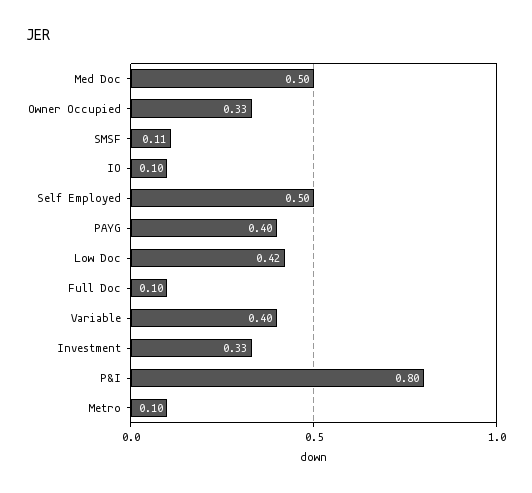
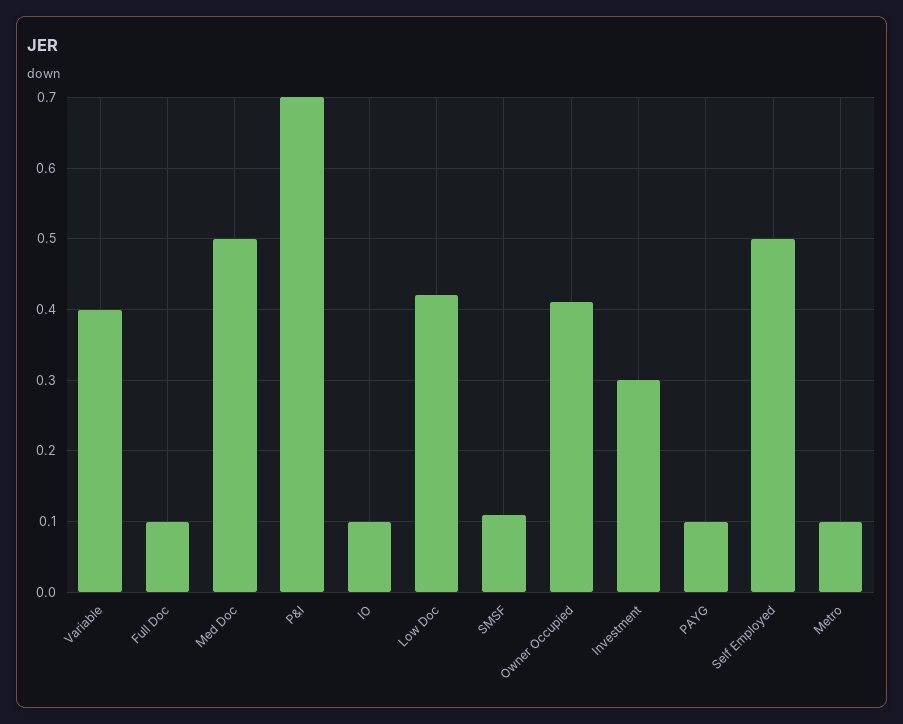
  {
    "Med Doc": 0.5,
-   "Owner Occupied": 0.33,
+   "Owner Occupied": 0.41,
    "SMSF": 0.11,
    "IO": 0.1,
    "Self Employed": 0.5,
-   "PAYG": 0.4,
+   "PAYG": 0.1,
    "Low Doc": 0.42,
    "Full Doc": 0.1,
    "Variable": 0.4,
-   "Investment": 0.33,
+   "Investment": 0.3,
-   "P&I": 0.8,
+   "P&I": 0.7,
    "Metro": 0.1
  }

